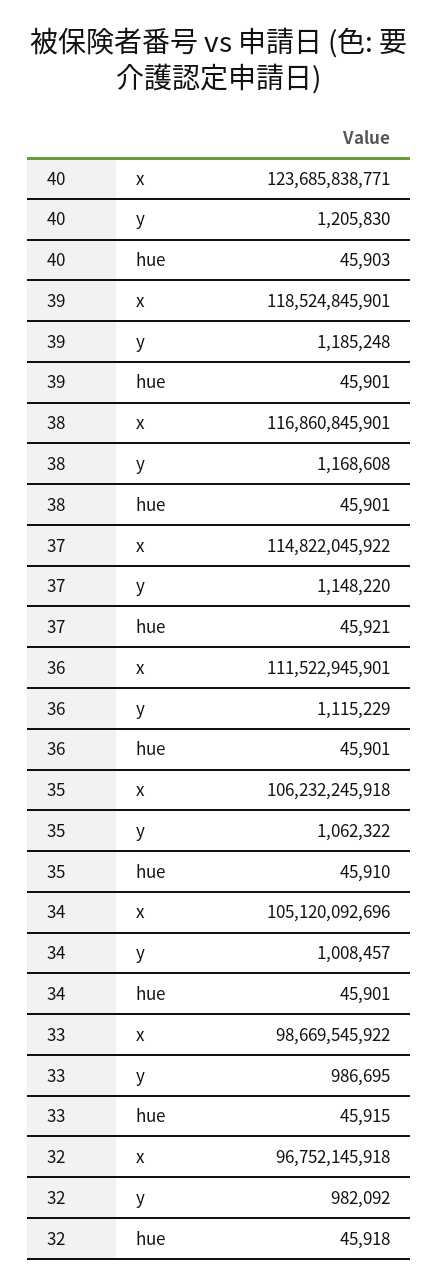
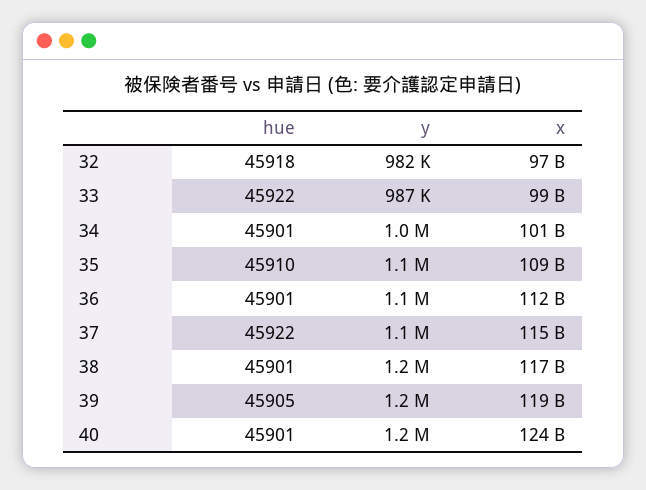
  {
    "40": {
      "x": 123685838771,
      "y": 1205830,
-     "hue": 45903
+     "hue": 45901
    },
    "39": {
      "x": 118524845901,
      "y": 1185248,
-     "hue": 45901
+     "hue": 45905
    },
    "38": {
      "x": 116860845901,
      "y": 1168608,
      "hue": 45901
    },
    "37": {
      "x": 114822045922,
      "y": 1148220,
-     "hue": 45921
+     "hue": 45922
    },
    "36": {
      "x": 111522945901,
      "y": 1115229,
      "hue": 45901
    },
    "35": {
-     "x": 106232245918,
+     "x": 109000000000,
      "y": 1062322,
      "hue": 45910
    },
    "34": {
-     "x": 105120092696,
+     "x": 101000000000,
      "y": 1008457,
      "hue": 45901
    },
    "33": {
      "x": 98669545922,
      "y": 986695,
-     "hue": 45915
+     "hue": 45922
    },
    "32": {
      "x": 96752145918,
      "y": 982092,
      "hue": 45918
    }
  }

